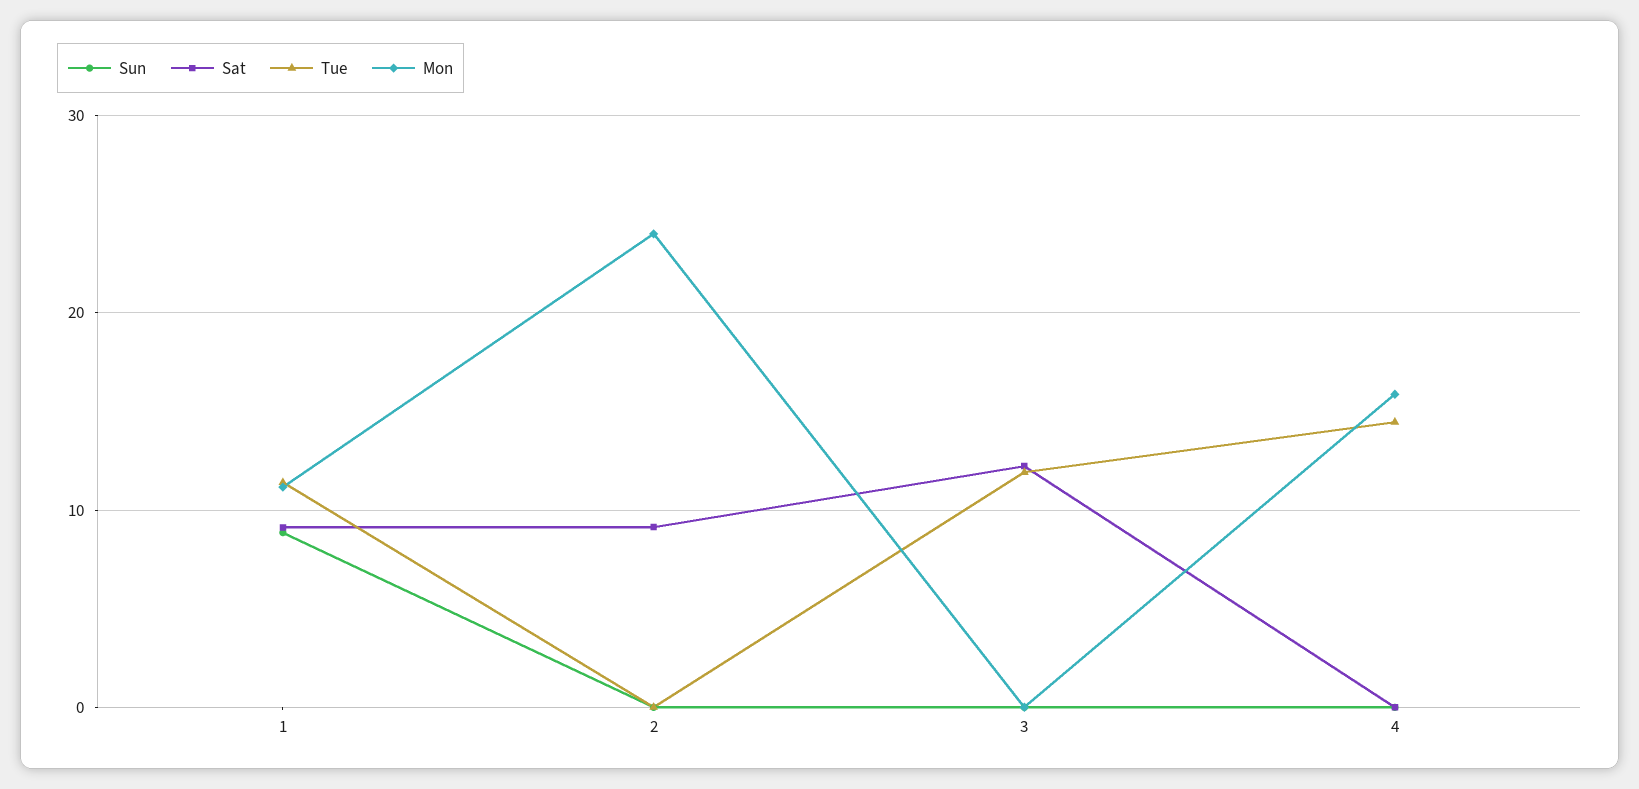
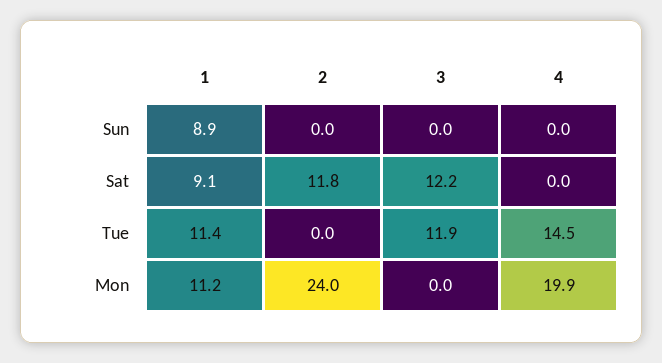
  {
    "Sun": {
      "1": 8.9,
      "2": 0,
      "3": 0,
      "4": 0
    },
    "Sat": {
      "1": 9.1,
-     "2": 9,
+     "2": 11.8,
      "3": 12.2,
      "4": 0
    },
    "Tue": {
      "1": 11.4,
      "2": 0,
      "3": 11.9,
      "4": 14.5
    },
    "Mon": {
      "1": 11.2,
      "2": 24,
      "3": 0,
-     "4": 16
+     "4": 19.9
    }
  }

